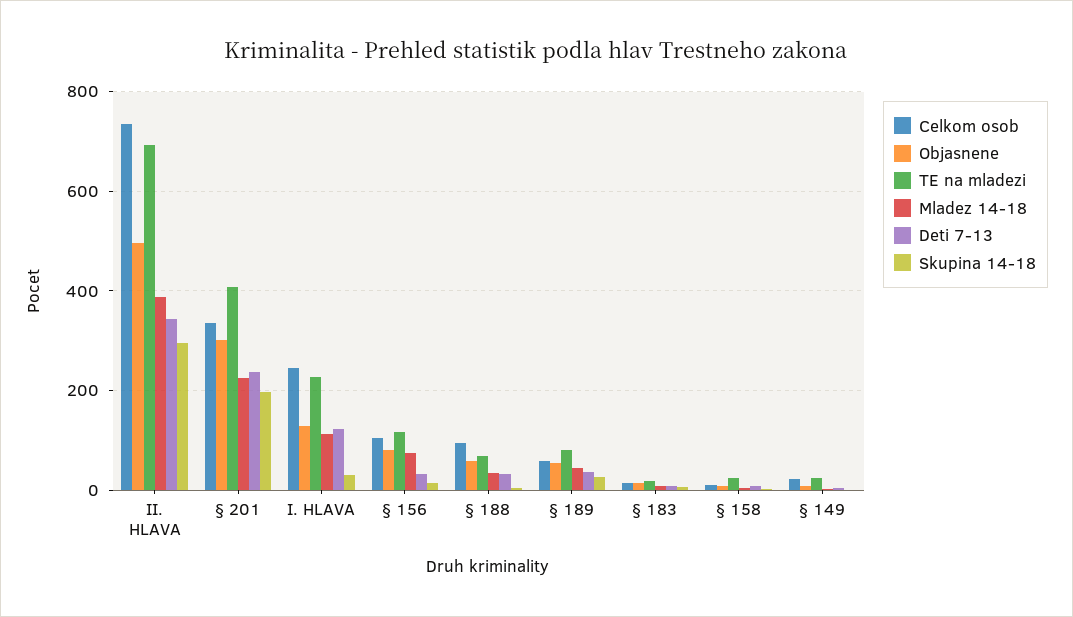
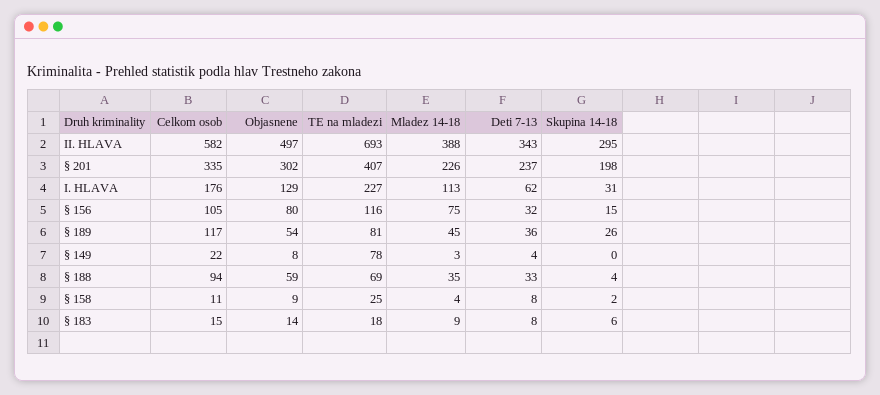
  {
    "Celkom osob": {
-     "II. HLAVA": 740,
+     "II. HLAVA": 582,
      "§ 201": 335,
-     "I. HLAVA": 240,
+     "I. HLAVA": 176,
      "§ 156": 105,
      "§ 188": 94,
-     "§ 189": 60,
+     "§ 189": 117,
      "§ 183": 15,
      "§ 158": 11,
      "§ 149": 22
    },
    "Objasnene": {
      "II. HLAVA": 497,
      "§ 201": 302,
      "I. HLAVA": 129,
      "§ 156": 80,
      "§ 188": 59,
      "§ 189": 54,
      "§ 183": 14,
      "§ 158": 9,
      "§ 149": 8
    },
    "TE na mladezi": {
      "II. HLAVA": 693,
      "§ 201": 407,
      "I. HLAVA": 227,
      "§ 156": 116,
      "§ 188": 69,
      "§ 189": 81,
      "§ 183": 18,
      "§ 158": 25,
-     "§ 149": 20
+     "§ 149": 78
    },
    "Mladez 14-18": {
      "II. HLAVA": 388,
      "§ 201": 226,
      "I. HLAVA": 113,
      "§ 156": 75,
      "§ 188": 35,
      "§ 189": 45,
      "§ 183": 9,
      "§ 158": 4,
      "§ 149": 3
    },
    "Deti 7-13": {
      "II. HLAVA": 343,
      "§ 201": 237,
-     "I. HLAVA": 120,
+     "I. HLAVA": 62,
      "§ 156": 32,
      "§ 188": 33,
      "§ 189": 36,
      "§ 183": 8,
      "§ 158": 8,
      "§ 149": 4
    },
    "Skupina 14-18": {
      "II. HLAVA": 295,
      "§ 201": 198,
      "I. HLAVA": 31,
      "§ 156": 15,
      "§ 188": 4,
      "§ 189": 26,
      "§ 183": 6,
      "§ 158": 2,
      "§ 149": 0
    }
  }

